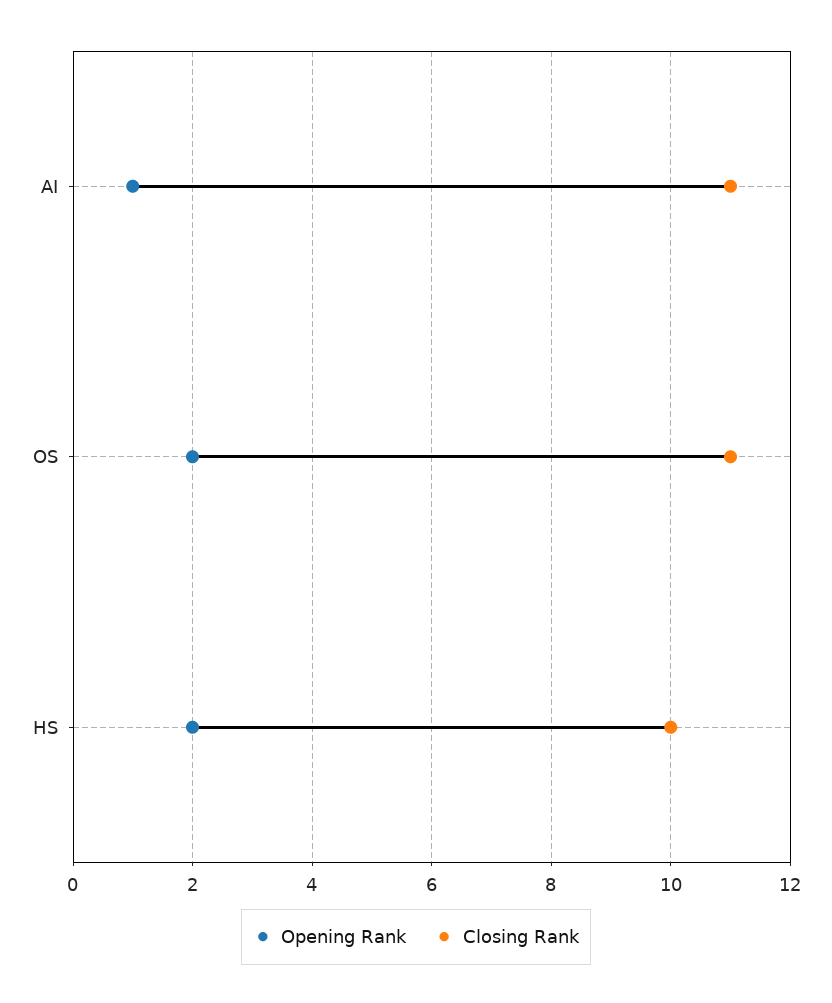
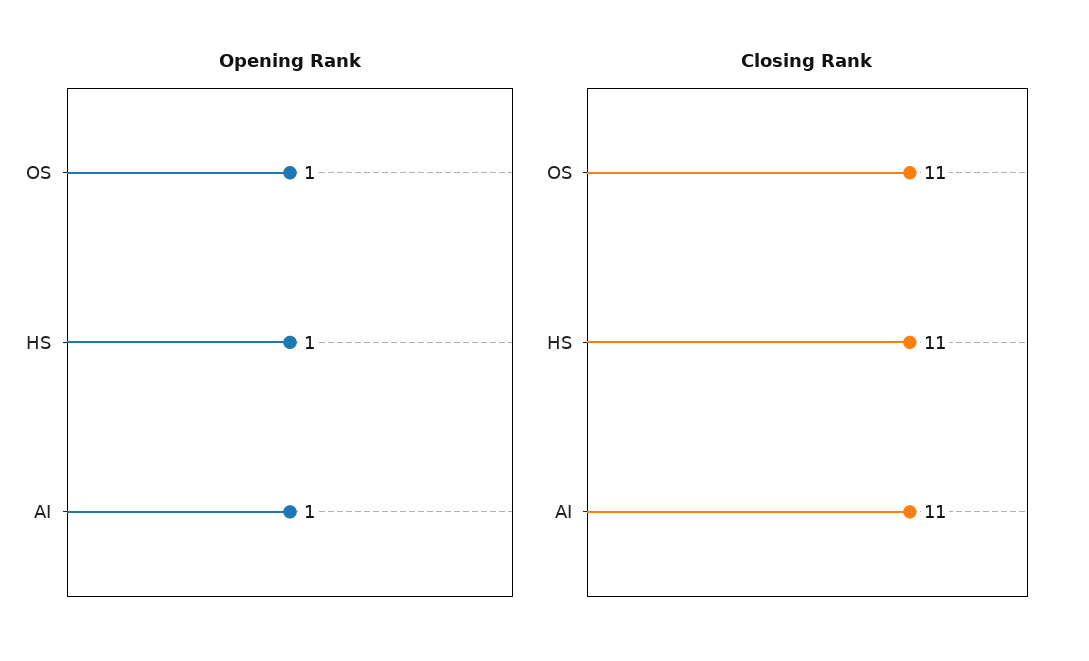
  {
    "Opening Rank": {
      "AI": 1,
-     "OS": 2,
+     "OS": 1,
-     "HS": 2
+     "HS": 1
    },
    "Closing Rank": {
      "AI": 11,
      "OS": 11,
-     "HS": 10
+     "HS": 11
    }
  }

